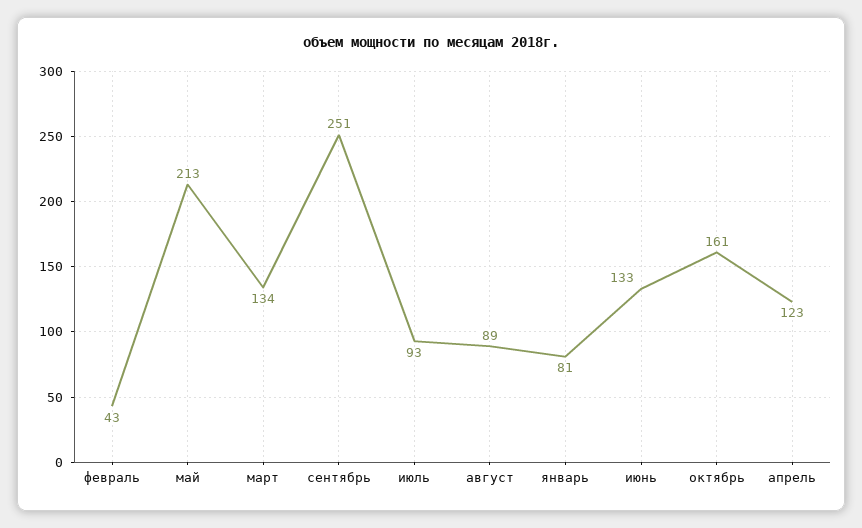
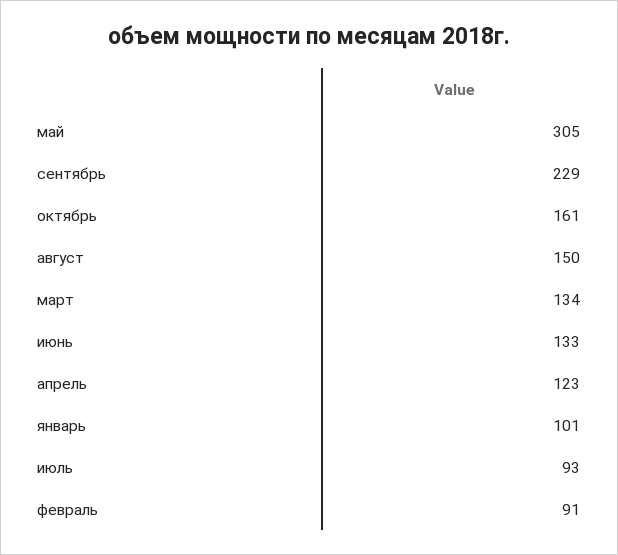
  {
-   "февраль": 43,
+   "февраль": 91,
-   "май": 213,
+   "май": 305,
    "март": 134,
-   "сентябрь": 251,
+   "сентябрь": 229,
    "июль": 93,
-   "август": 89,
+   "август": 150,
-   "январь": 81,
+   "январь": 101,
    "июнь": 133,
    "октябрь": 161,
    "апрель": 123
  }

